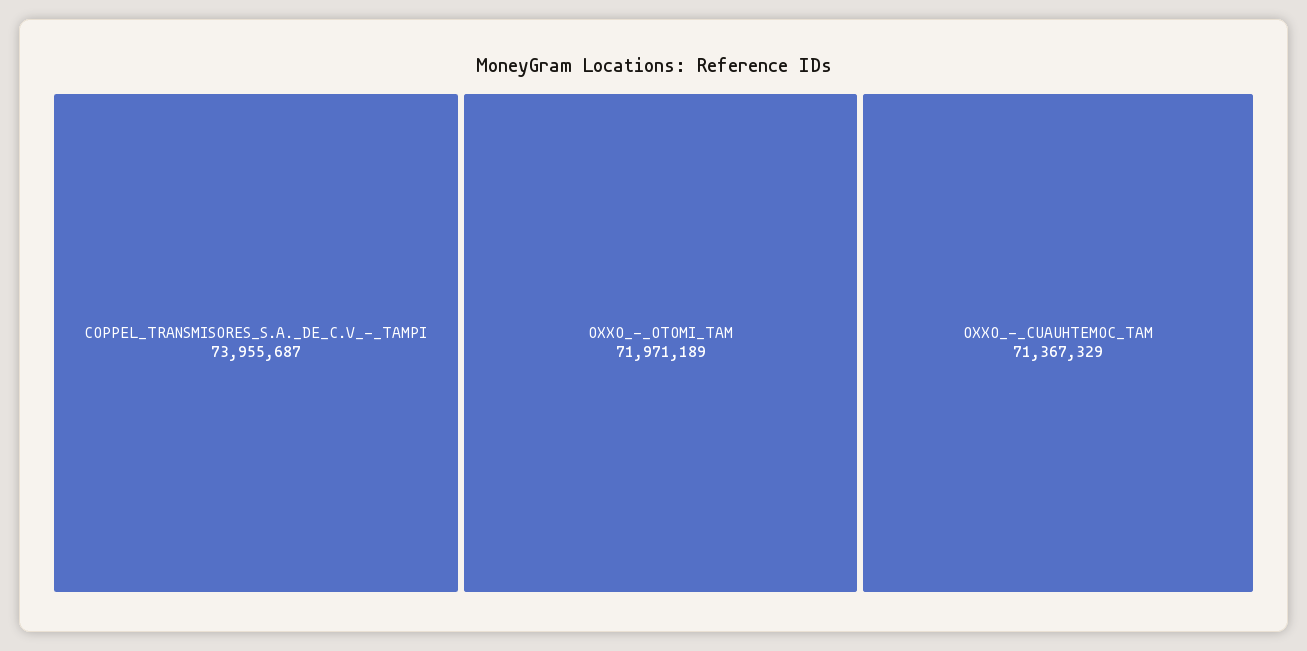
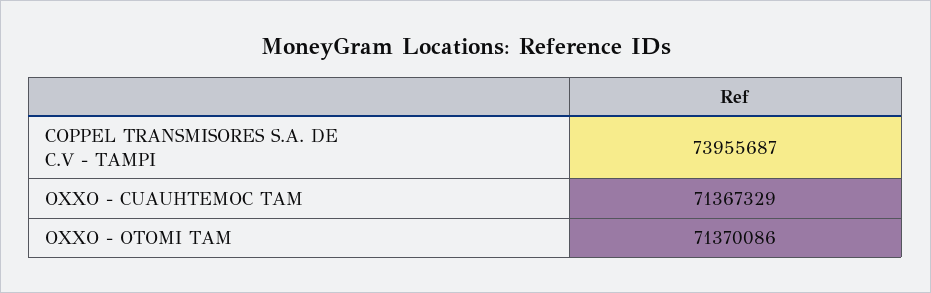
  {
    "COPPEL_TRANSMISORES_S.A._DE_C.V_-_TAMPI": 73955687,
-   "OXXO_-_OTOMI_TAM": 71971189,
+   "OXXO_-_OTOMI_TAM": 71370086,
    "OXXO_-_CUAUHTEMOC_TAM": 71367329
  }

